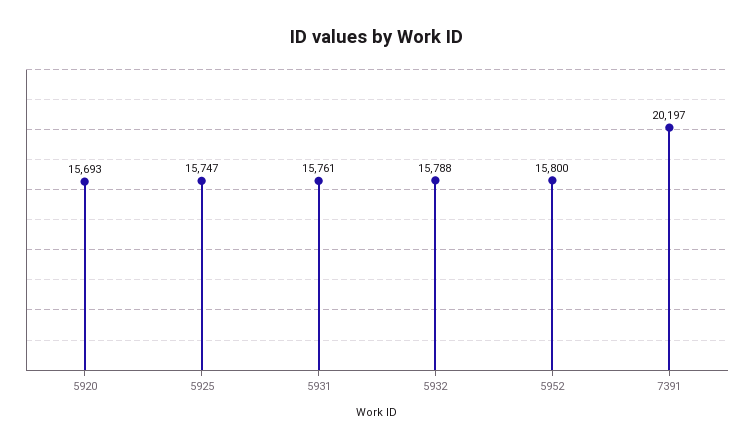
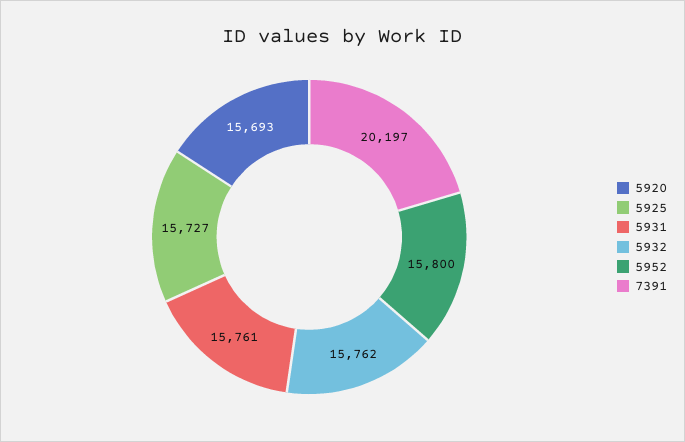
  {
    "5920": 15693,
-   "5925": 15747,
+   "5925": 15727,
    "5931": 15761,
-   "5932": 15788,
+   "5932": 15762,
    "5952": 15800,
    "7391": 20197
  }

